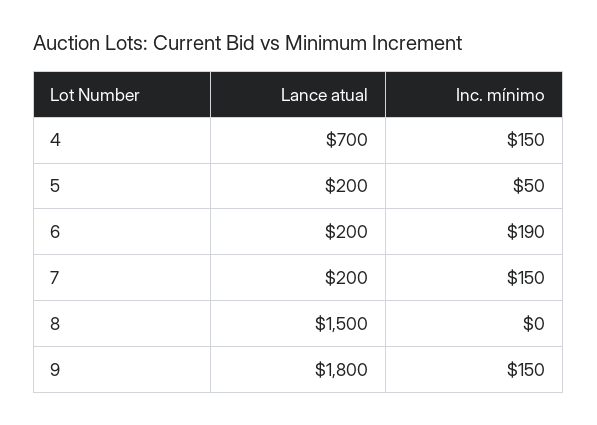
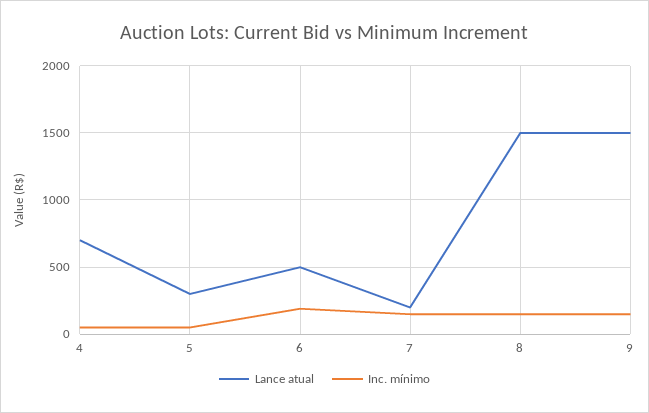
  {
    "Lance atual": {
      "4": 700,
-     "5": 200,
+     "5": 300,
-     "6": 200,
+     "6": 500,
      "7": 200,
      "8": 1500,
-     "9": 1800
+     "9": 1500
    },
    "Inc. mínimo": {
-     "4": 150,
+     "4": 50,
      "5": 50,
      "6": 190,
      "7": 150,
-     "8": 0,
+     "8": 150,
      "9": 150
    }
  }

